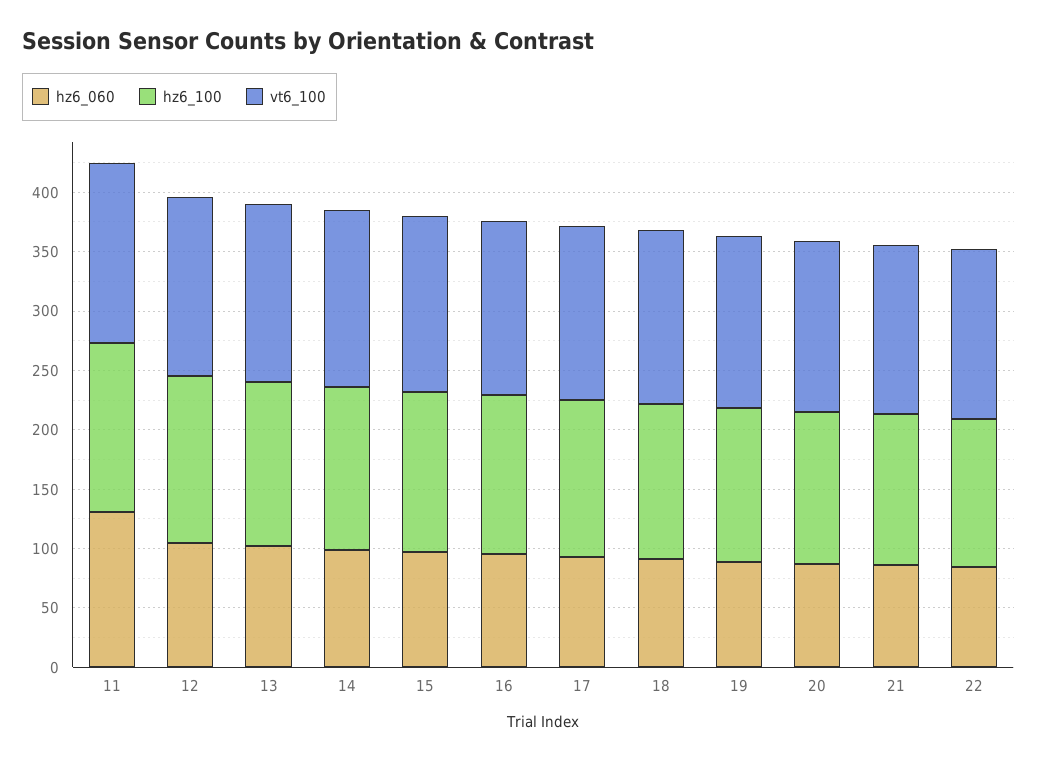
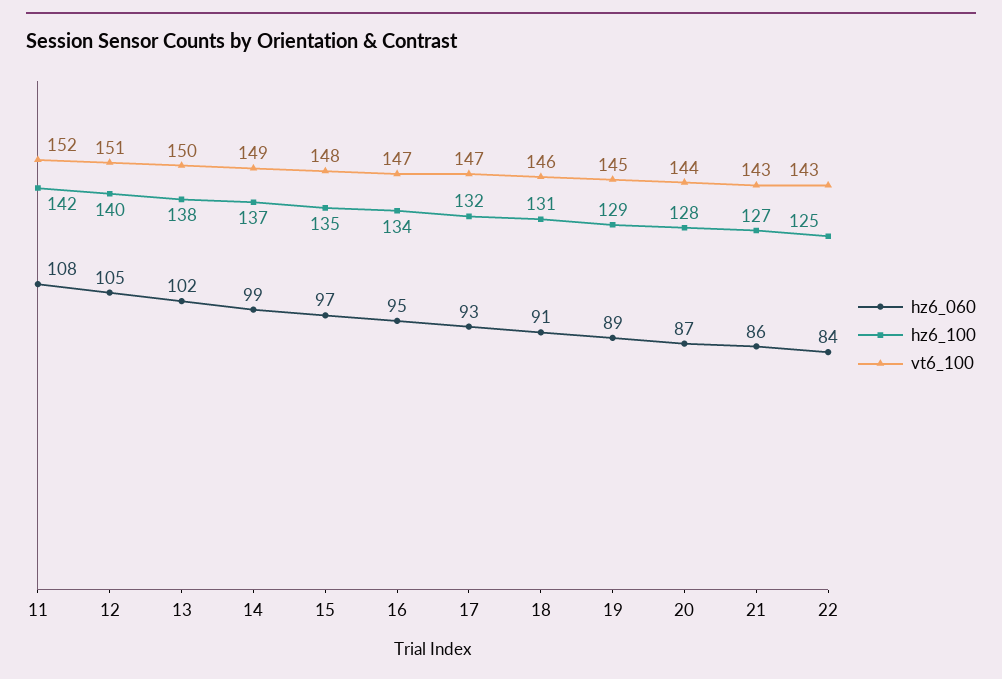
  {
    "hz6_060": {
-     "11": 130,
+     "11": 108,
      "12": 105,
      "13": 102,
      "14": 99,
      "15": 97,
      "16": 95,
      "17": 93,
      "18": 91,
      "19": 89,
      "20": 87,
      "21": 86,
      "22": 84
    },
    "hz6_100": {
      "11": 142,
      "12": 140,
      "13": 138,
      "14": 137,
      "15": 135,
      "16": 134,
      "17": 132,
      "18": 131,
      "19": 129,
      "20": 128,
      "21": 127,
      "22": 125
    },
    "vt6_100": {
      "11": 152,
      "12": 151,
      "13": 150,
      "14": 149,
      "15": 148,
      "16": 147,
      "17": 147,
      "18": 146,
      "19": 145,
      "20": 144,
      "21": 143,
      "22": 143
    }
  }

